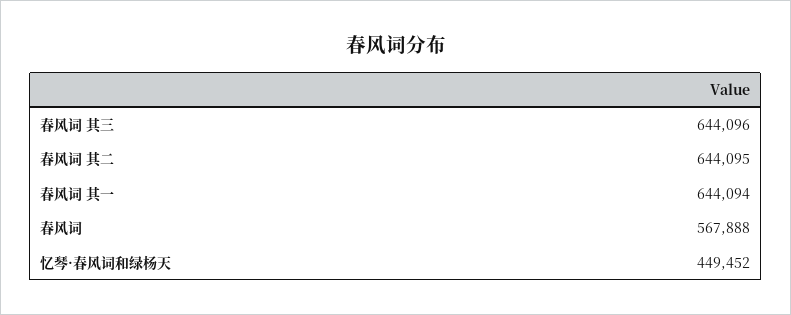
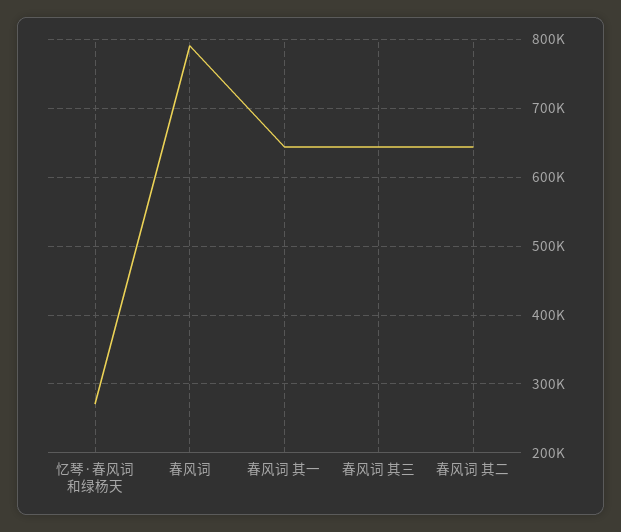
  {
    "春风词 其三": 644096,
    "春风词 其二": 644095,
    "春风词 其一": 644094,
-   "春风词": 567888,
+   "春风词": 790000,
-   "忆琴·春风词和绿杨天": 449452
+   "忆琴·春风词和绿杨天": 270000
  }

